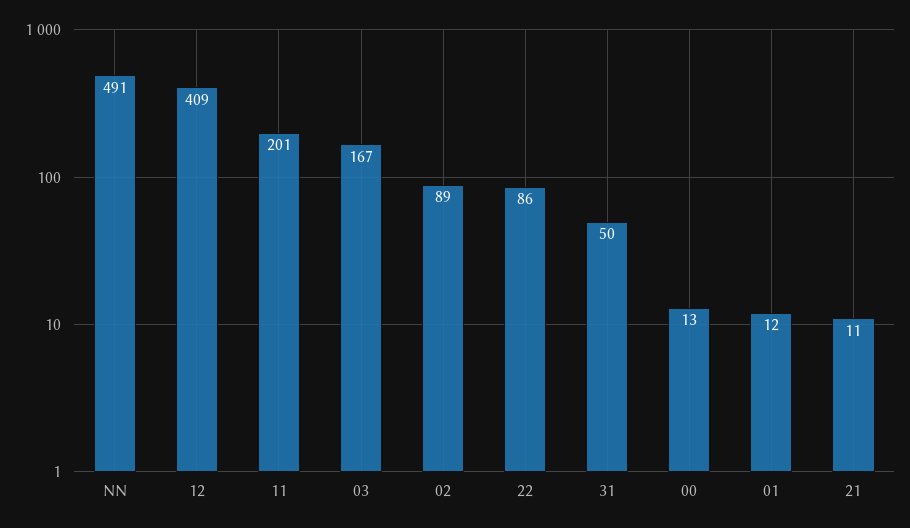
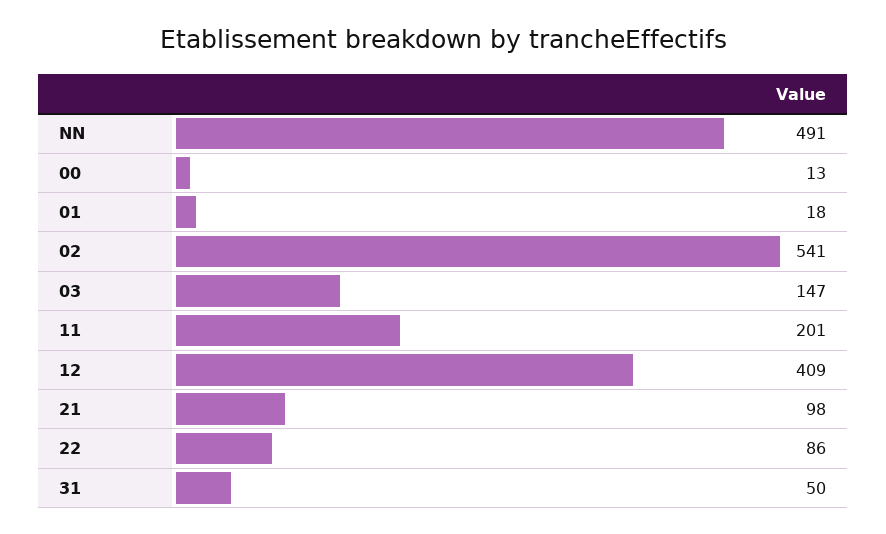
  {
    "NN": 491,
    "12": 409,
    "11": 201,
-   "03": 167,
+   "03": 147,
-   "02": 89,
+   "02": 541,
    "22": 86,
    "31": 50,
    "00": 13,
-   "01": 12,
+   "01": 18,
-   "21": 11
+   "21": 98
  }

